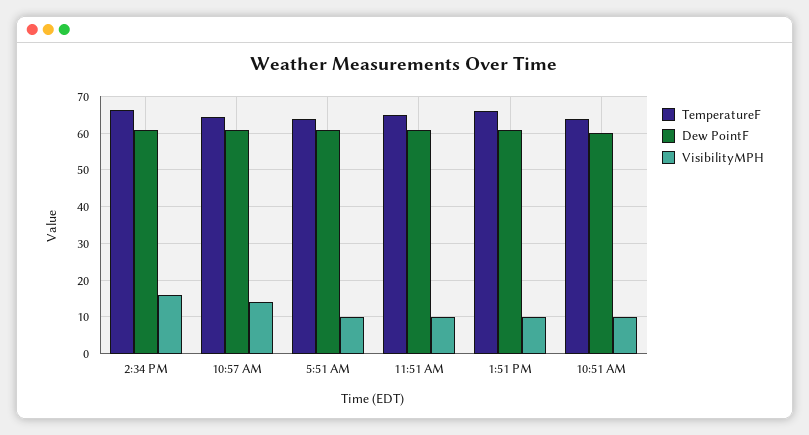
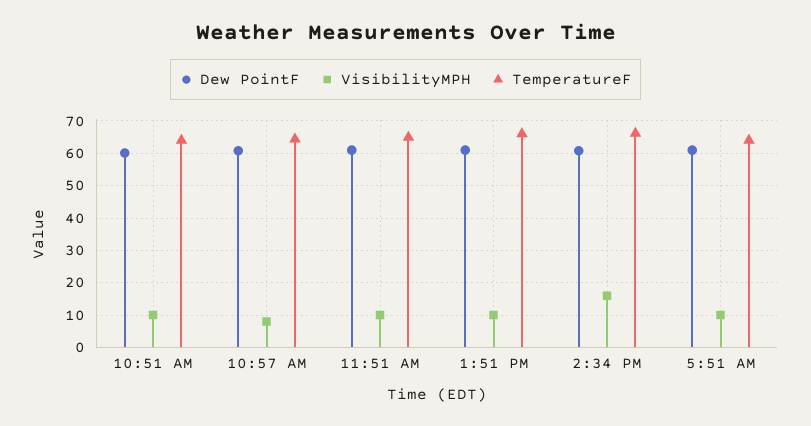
  {
    "TemperatureF": {
      "2:34 PM": 66,
      "10:57 AM": 64,
      "5:51 AM": 64,
      "11:51 AM": 64,
      "1:51 PM": 66,
      "10:51 AM": 64
    },
    "Dew PointF": {
      "2:34 PM": 60,
      "10:57 AM": 60,
      "5:51 AM": 62,
      "11:51 AM": 62,
      "1:51 PM": 62,
      "10:51 AM": 60
    },
    "VisibilityMPH": {
      "2:34 PM": 16,
-     "10:57 AM": 14,
+     "10:57 AM": 8,
      "5:51 AM": 10,
      "11:51 AM": 10,
      "1:51 PM": 10,
      "10:51 AM": 10
    }
  }

